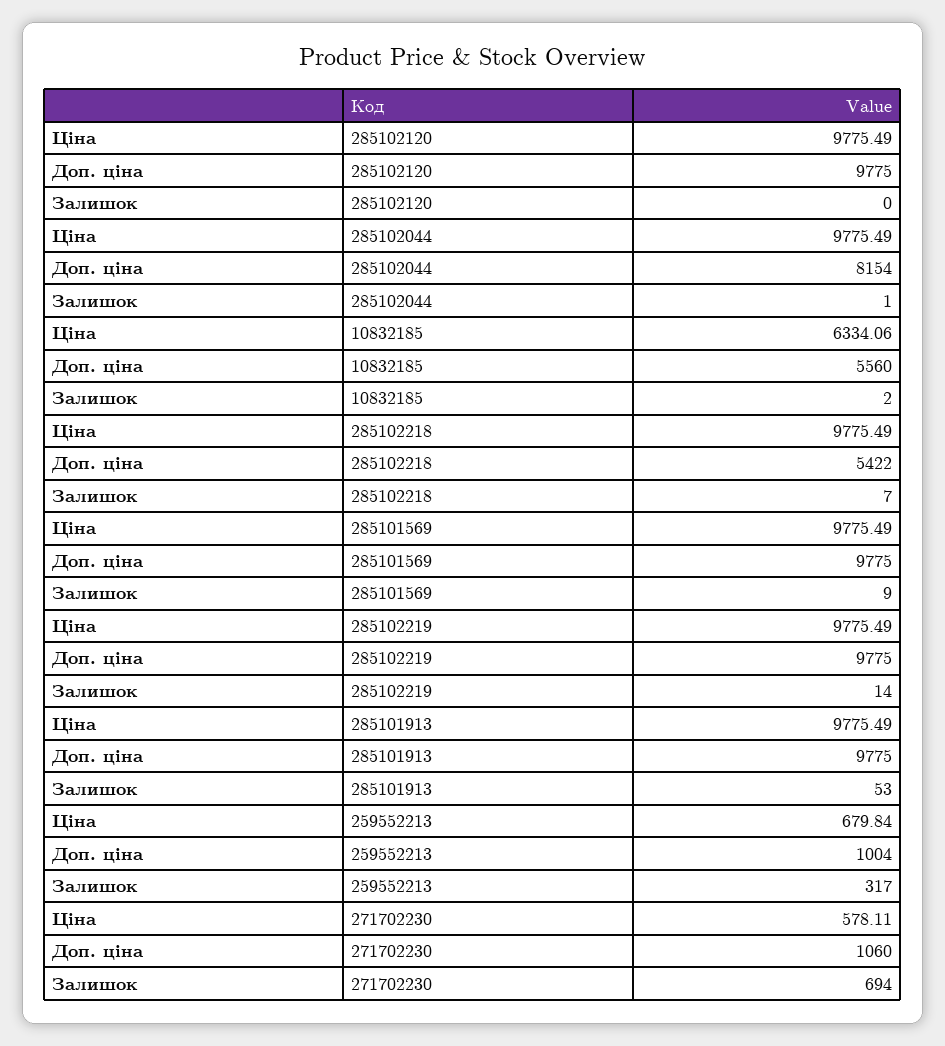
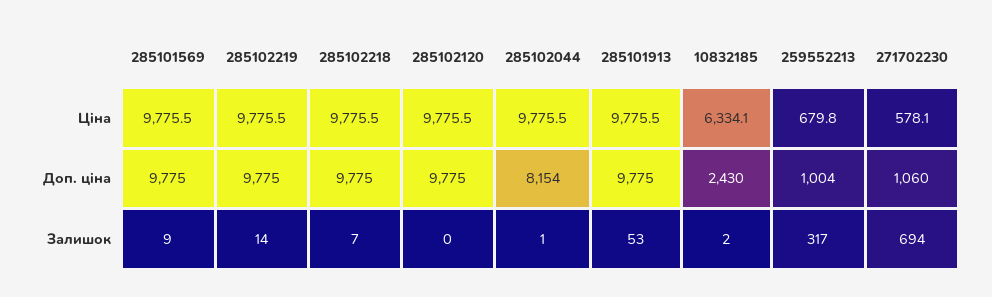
  {
    "Ціна": {
      "285102120": 9775.49,
      "285102044": 9775.49,
      "10832185": 6334.06,
      "285102218": 9775.49,
      "285101569": 9775.49,
      "285102219": 9775.49,
      "285101913": 9775.49,
      "259552213": 679.84,
      "271702230": 578.11
    },
    "Доп. ціна": {
      "285102120": 9775,
      "285102044": 8154,
-     "10832185": 5560,
+     "10832185": 2430,
-     "285102218": 5422,
+     "285102218": 9775,
      "285101569": 9775,
      "285102219": 9775,
      "285101913": 9775,
      "259552213": 1004,
      "271702230": 1060
    },
    "Залишок": {
      "285102120": 0,
      "285102044": 1,
      "10832185": 2,
      "285102218": 7,
      "285101569": 9,
      "285102219": 14,
      "285101913": 53,
      "259552213": 317,
      "271702230": 694
    }
  }

